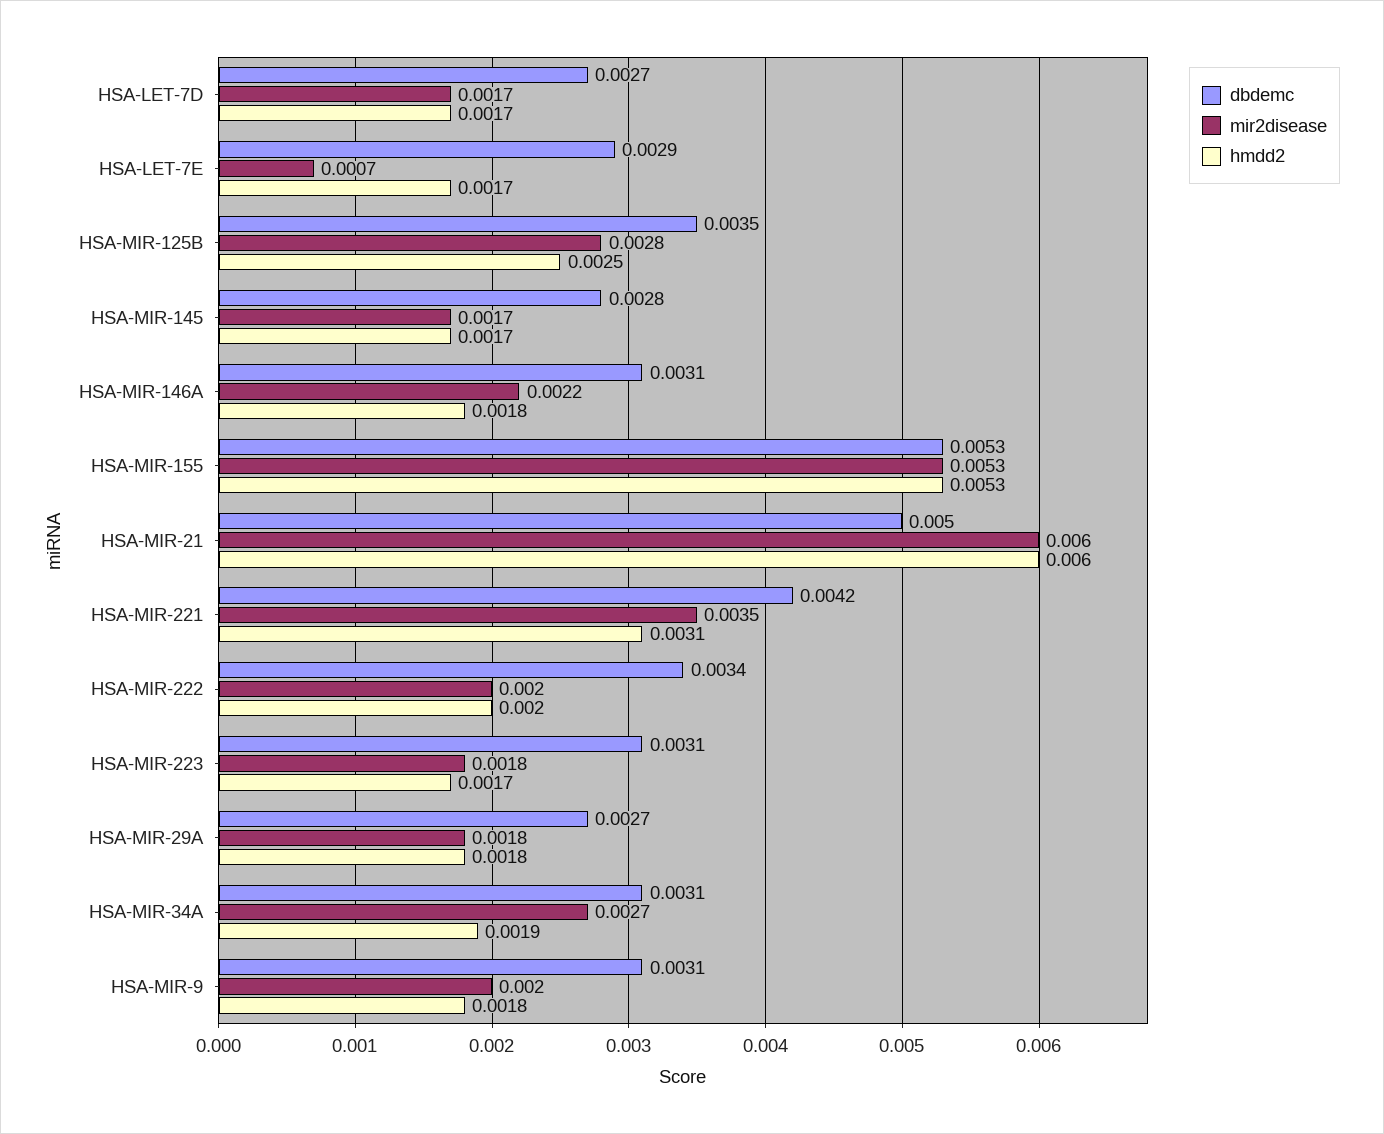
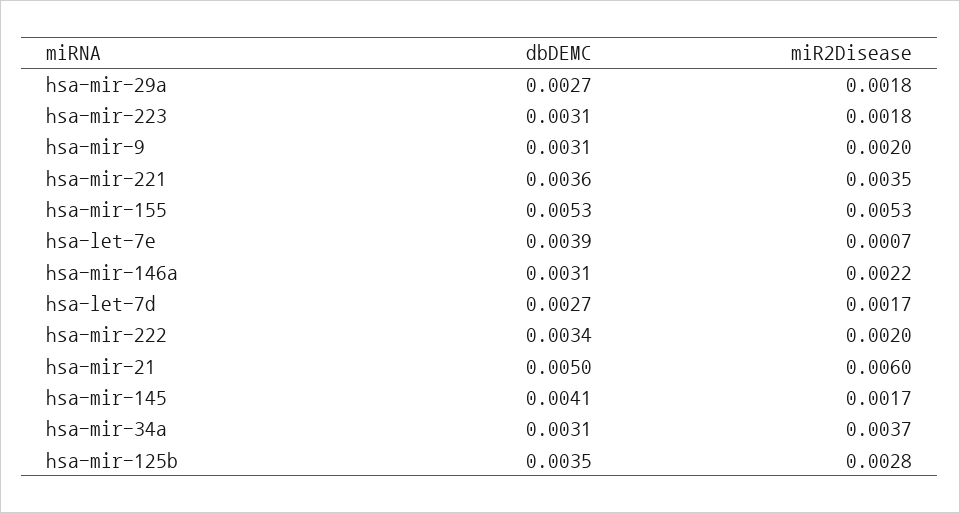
  {
    "dbdemc": {
      "HSA-LET-7D": 0.0027,
-     "HSA-LET-7E": 0.0029,
+     "HSA-LET-7E": 0.0039,
      "HSA-MIR-125B": 0.0035,
-     "HSA-MIR-145": 0.0028,
+     "HSA-MIR-145": 0.0041,
      "HSA-MIR-146A": 0.0031,
      "HSA-MIR-155": 0.0053,
      "HSA-MIR-21": 0.005,
-     "HSA-MIR-221": 0.0042,
+     "HSA-MIR-221": 0.0036,
      "HSA-MIR-222": 0.0034,
      "HSA-MIR-223": 0.0031,
      "HSA-MIR-29A": 0.0027,
      "HSA-MIR-34A": 0.0031,
      "HSA-MIR-9": 0.0031
    },
    "mir2disease": {
      "HSA-LET-7D": 0.0017,
      "HSA-LET-7E": 0.0007,
      "HSA-MIR-125B": 0.0028,
      "HSA-MIR-145": 0.0017,
      "HSA-MIR-146A": 0.0022,
      "HSA-MIR-155": 0.0053,
      "HSA-MIR-21": 0.006,
      "HSA-MIR-221": 0.0035,
      "HSA-MIR-222": 0.002,
      "HSA-MIR-223": 0.0018,
      "HSA-MIR-29A": 0.0018,
-     "HSA-MIR-34A": 0.0027,
+     "HSA-MIR-34A": 0.0037,
      "HSA-MIR-9": 0.002
-   },
+   }
-   "hmdd2": {
-     "HSA-LET-7D": 0.0017,
-     "HSA-LET-7E": 0.0017,
-     "HSA-MIR-125B": 0.0025,
-     "HSA-MIR-145": 0.0017,
-     "HSA-MIR-146A": 0.0018,
-     "HSA-MIR-155": 0.0053,
-     "HSA-MIR-21": 0.006,
-     "HSA-MIR-221": 0.0031,
-     "HSA-MIR-222": 0.002,
-     "HSA-MIR-223": 0.0017,
-     "HSA-MIR-29A": 0.0018,
-     "HSA-MIR-34A": 0.0019,
-     "HSA-MIR-9": 0.0018
-   }
  }

